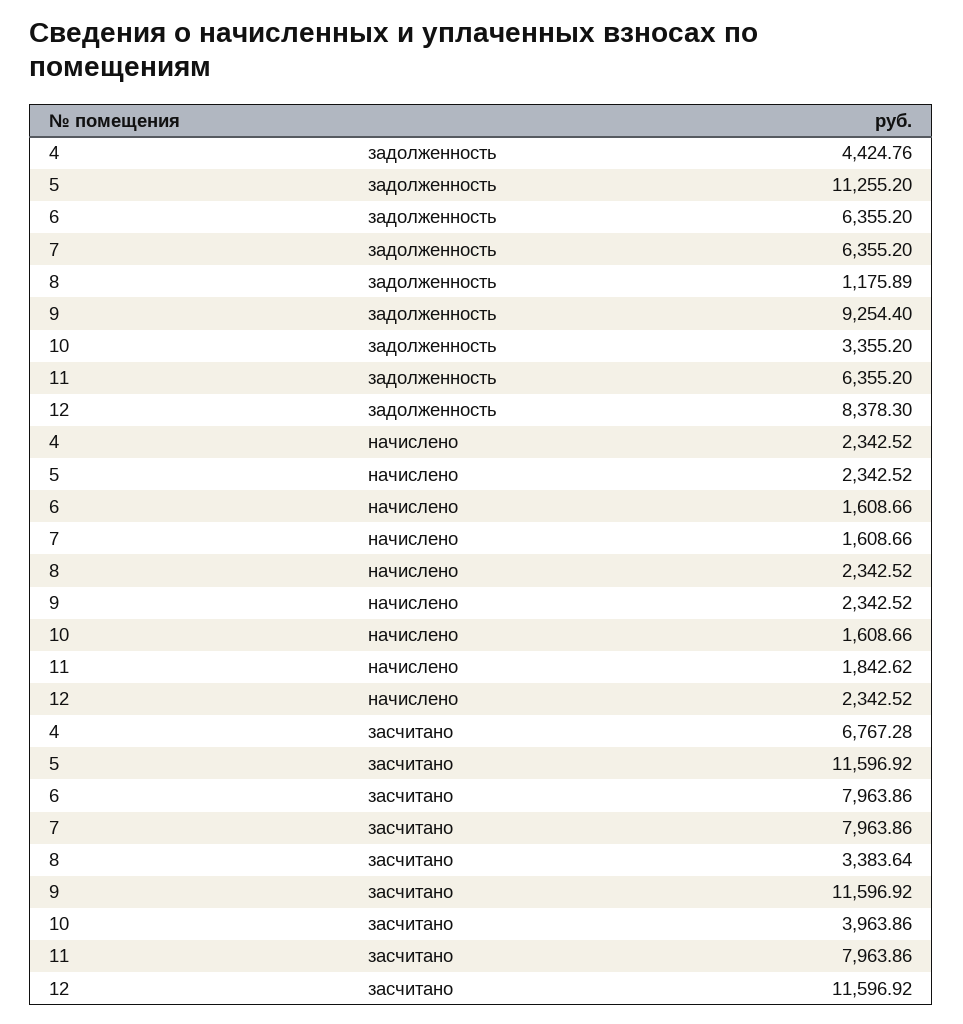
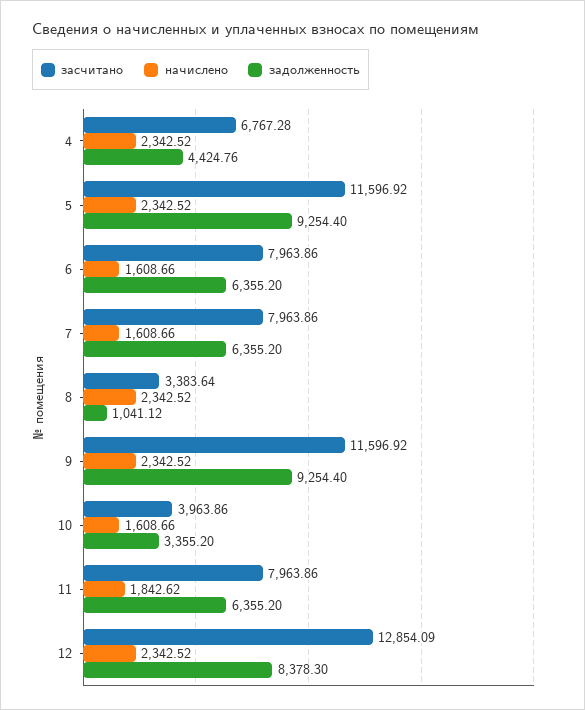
  {
    "задолженность": {
      "4": 4424.76,
-     "5": 11255.2,
+     "5": 9254.4,
      "6": 6355.2,
      "7": 6355.2,
-     "8": 1175.89,
+     "8": 1041.12,
      "9": 9254.4,
      "10": 3355.2,
      "11": 6355.2,
      "12": 8378.3
    },
    "начислено": {
      "4": 2342.52,
      "5": 2342.52,
      "6": 1608.66,
      "7": 1608.66,
      "8": 2342.52,
      "9": 2342.52,
      "10": 1608.66,
      "11": 1842.62,
      "12": 2342.52
    },
    "засчитано": {
      "4": 6767.28,
      "5": 11596.92,
      "6": 7963.86,
      "7": 7963.86,
      "8": 3383.64,
      "9": 11596.92,
      "10": 3963.86,
      "11": 7963.86,
-     "12": 11596.92
+     "12": 12854.09
    }
  }

